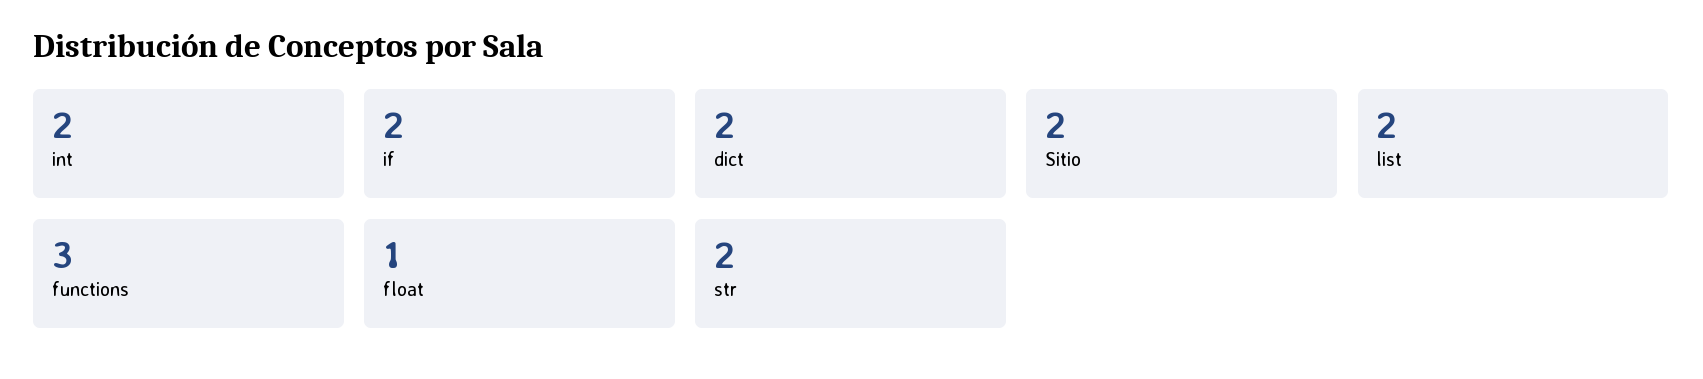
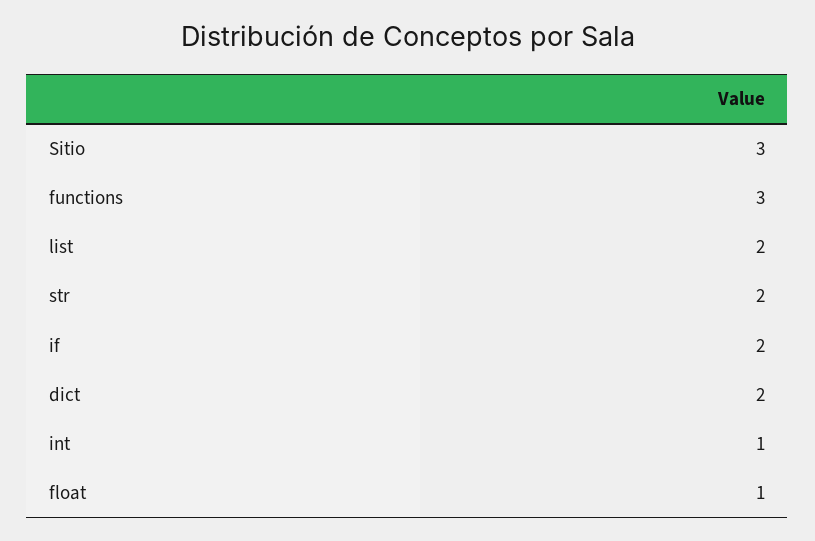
  {
-   "int": 2,
+   "int": 1,
    "if": 2,
    "dict": 2,
-   "Sitio": 2,
+   "Sitio": 3,
    "list": 2,
    "functions": 3,
    "float": 1,
    "str": 2
  }

